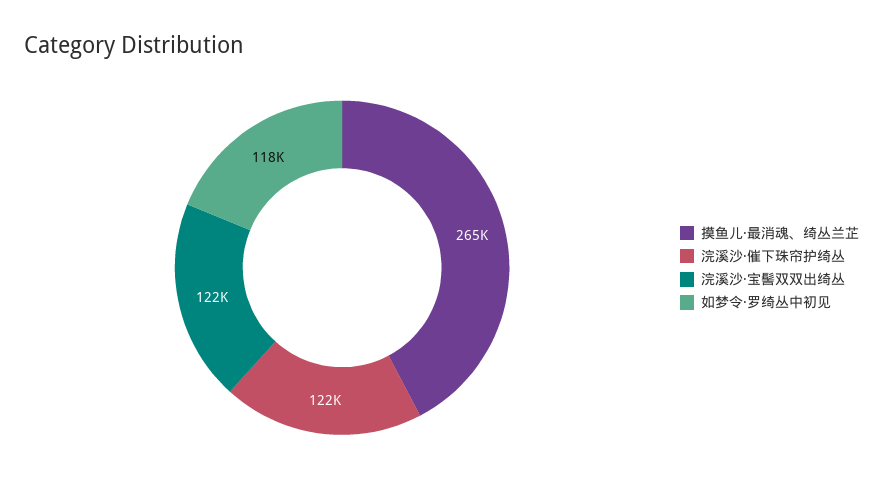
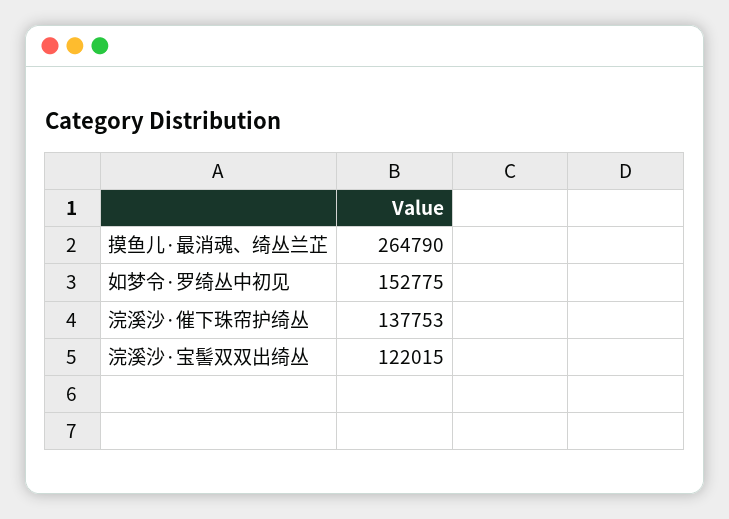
  {
    "摸鱼儿·最消魂、绮丛兰芷": 264790,
-   "浣溪沙·催下珠帘护绮丛": 122000,
+   "浣溪沙·催下珠帘护绮丛": 137753,
    "浣溪沙·宝髻双双出绮丛": 122015,
-   "如梦令·罗绮丛中初见": 118000
+   "如梦令·罗绮丛中初见": 152775
  }

